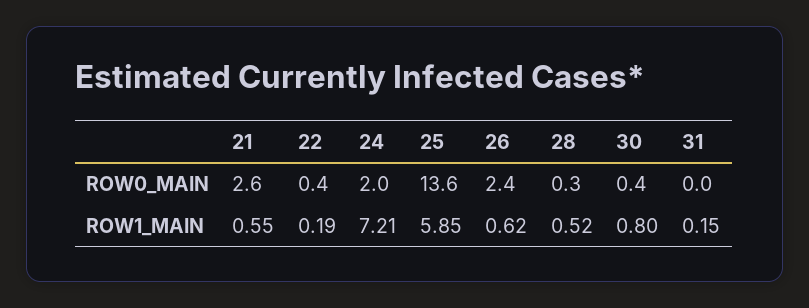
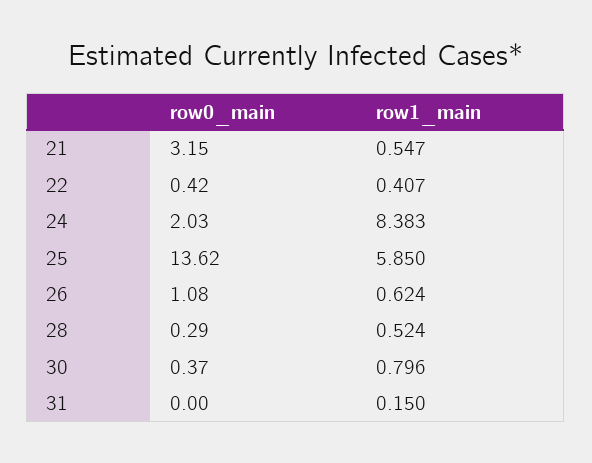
  {
    "21": {
-     "ROW0_MAIN": 2.6,
+     "ROW0_MAIN": 3.15,
      "ROW1_MAIN": 0.547
    },
    "22": {
      "ROW0_MAIN": 0.42,
-     "ROW1_MAIN": 0.19
+     "ROW1_MAIN": 0.407
    },
    "24": {
      "ROW0_MAIN": 2.03,
-     "ROW1_MAIN": 7.21
+     "ROW1_MAIN": 8.383
    },
    "25": {
      "ROW0_MAIN": 13.62,
      "ROW1_MAIN": 5.85
    },
    "26": {
-     "ROW0_MAIN": 2.4,
+     "ROW0_MAIN": 1.08,
      "ROW1_MAIN": 0.624
    },
    "28": {
      "ROW0_MAIN": 0.29,
      "ROW1_MAIN": 0.524
    },
    "30": {
      "ROW0_MAIN": 0.37,
      "ROW1_MAIN": 0.796
    },
    "31": {
      "ROW0_MAIN": 0,
      "ROW1_MAIN": 0.15
    }
  }

